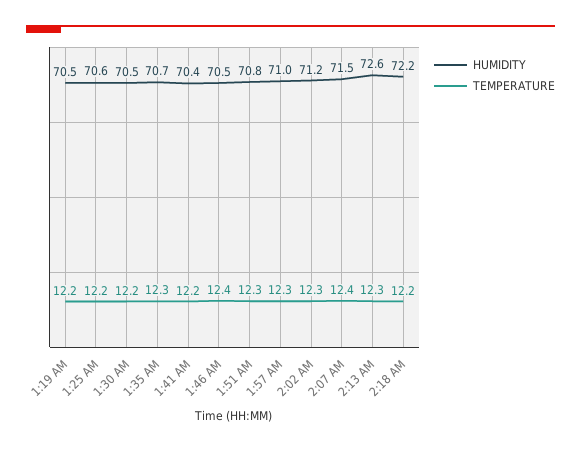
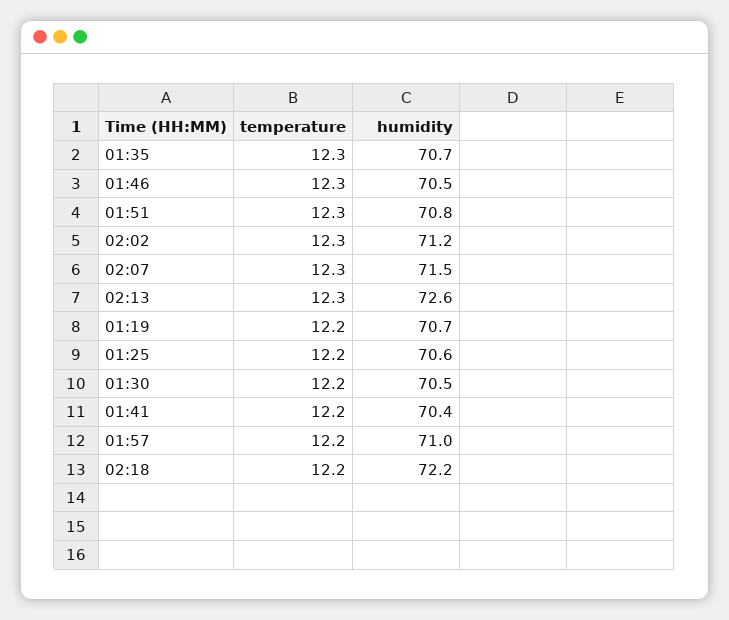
  {
    "HUMIDITY": {
-     "1:19 AM": 70.5,
+     "1:19 AM": 70.7,
      "1:25 AM": 70.6,
      "1:30 AM": 70.5,
      "1:35 AM": 70.7,
      "1:41 AM": 70.4,
      "1:46 AM": 70.5,
      "1:51 AM": 70.8,
      "1:57 AM": 71,
      "2:02 AM": 71.2,
      "2:07 AM": 71.5,
      "2:13 AM": 72.6,
      "2:18 AM": 72.2
    },
    "TEMPERATURE": {
      "1:19 AM": 12.2,
      "1:25 AM": 12.2,
      "1:30 AM": 12.2,
      "1:35 AM": 12.3,
      "1:41 AM": 12.2,
-     "1:46 AM": 12.4,
+     "1:46 AM": 12.3,
      "1:51 AM": 12.3,
-     "1:57 AM": 12.3,
+     "1:57 AM": 12.2,
      "2:02 AM": 12.3,
-     "2:07 AM": 12.4,
+     "2:07 AM": 12.3,
      "2:13 AM": 12.3,
      "2:18 AM": 12.2
    }
  }

